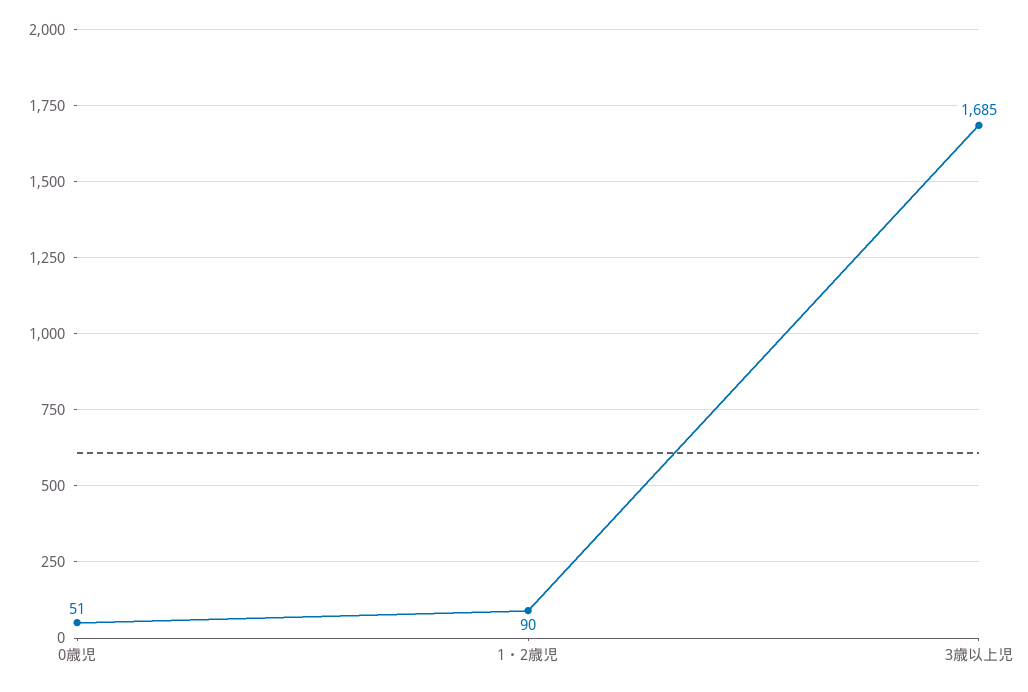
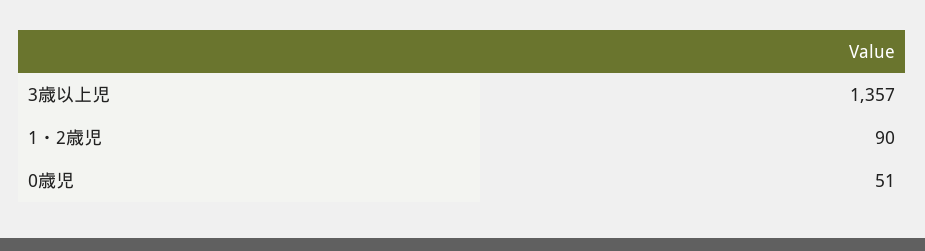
  {
    "0歳児": 51,
    "1・2歳児": 90,
-   "3歳以上児": 1685
+   "3歳以上児": 1357
  }

